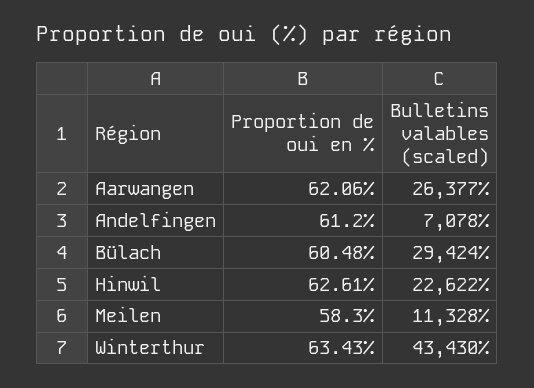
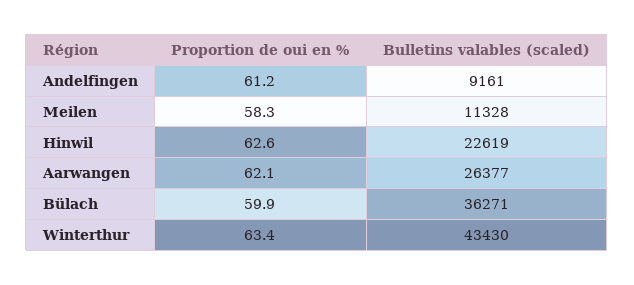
  {
    "Proportion de oui en %": {
      "Aarwangen": 62.06,
      "Andelfingen": 61.2,
-     "Bülach": 60.48,
+     "Bülach": 59.9,
      "Hinwil": 62.61,
      "Meilen": 58.3,
      "Winterthur": 63.43
    },
    "Bulletins valables (scaled)": {
      "Aarwangen": 26377,
-     "Andelfingen": 7078,
+     "Andelfingen": 9161,
-     "Bülach": 29424,
+     "Bülach": 36271,
-     "Hinwil": 22622,
+     "Hinwil": 22619,
      "Meilen": 11328,
      "Winterthur": 43430
    }
  }

